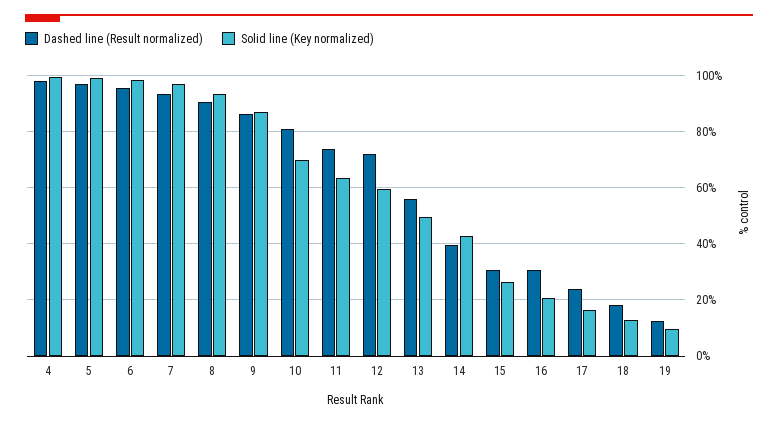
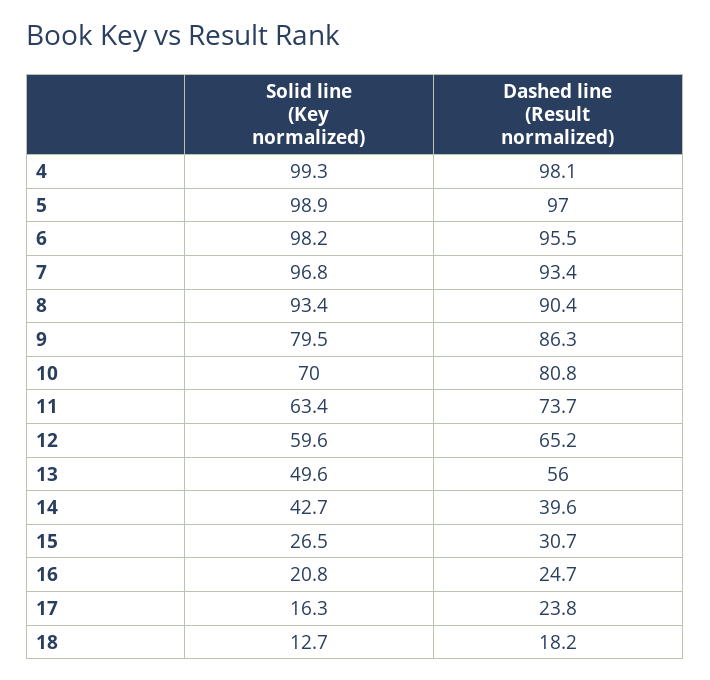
  {
    "Dashed line (Result normalized)": {
      "4": 98.1,
      "5": 97,
      "6": 95.5,
      "7": 93.4,
      "8": 90.4,
      "9": 86.3,
      "10": 80.8,
      "11": 73.7,
-     "12": 72.5,
+     "12": 65.2,
      "13": 56,
      "14": 39.6,
      "15": 30.7,
-     "16": 30,
+     "16": 24.7,
      "17": 23.8,
-     "18": 18.2,
+     "18": 18.2
-     "19": 12.5
    },
    "Solid line (Key normalized)": {
      "4": 99.3,
      "5": 98.9,
      "6": 98.2,
      "7": 96.8,
      "8": 93.4,
-     "9": 87.5,
+     "9": 79.5,
      "10": 70,
      "11": 63.4,
      "12": 59.6,
      "13": 49.6,
      "14": 42.7,
      "15": 26.5,
      "16": 20.8,
      "17": 16.3,
-     "18": 12.7,
+     "18": 12.7
-     "19": 10
    }
  }

